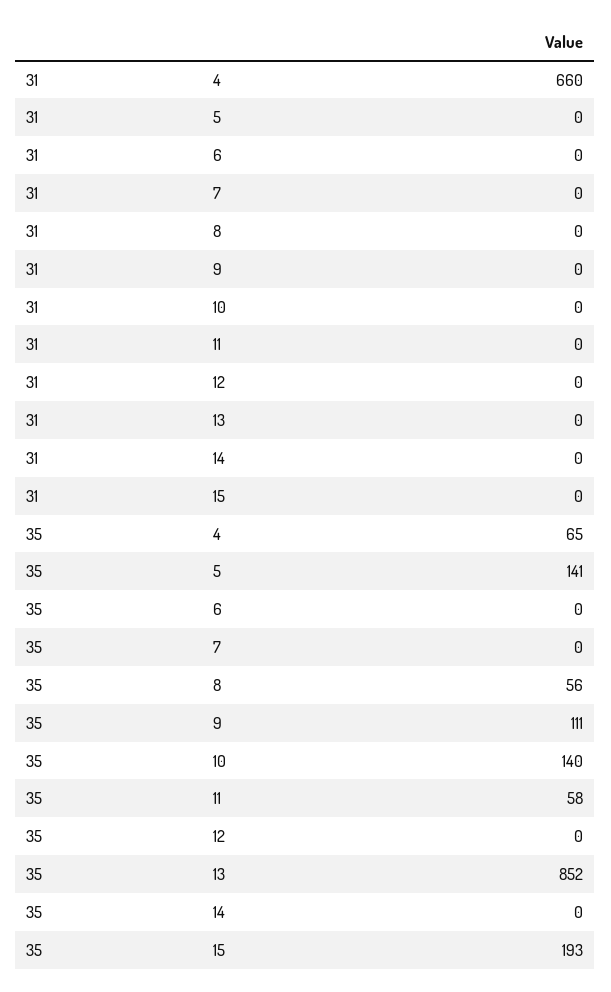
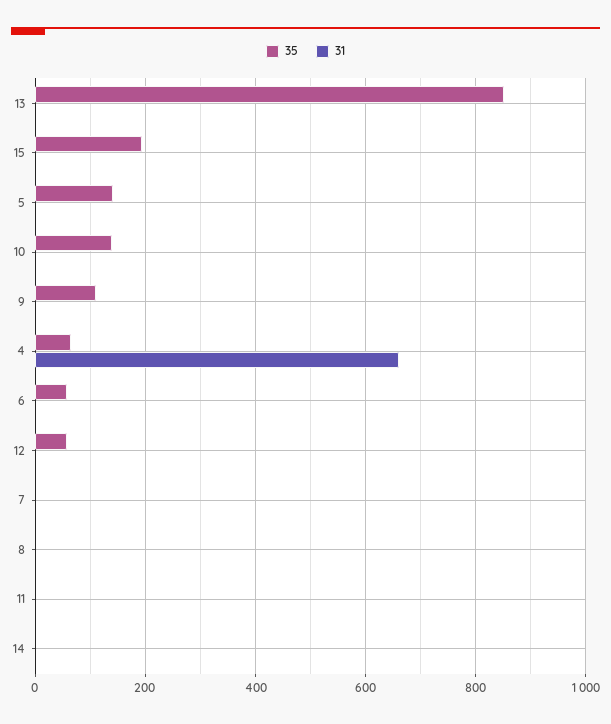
  {
    "31": {
      "4": 660,
      "5": 0,
      "6": 0,
      "7": 0,
      "8": 0,
      "9": 0,
      "10": 0,
      "11": 0,
      "12": 0,
      "13": 0,
      "14": 0,
      "15": 0
    },
    "35": {
      "4": 65,
      "5": 141,
-     "6": 0,
+     "6": 60,
      "7": 0,
-     "8": 56,
+     "8": 0,
      "9": 111,
      "10": 140,
-     "11": 58,
+     "11": 0,
-     "12": 0,
+     "12": 60,
      "13": 852,
      "14": 0,
      "15": 193
    }
  }

